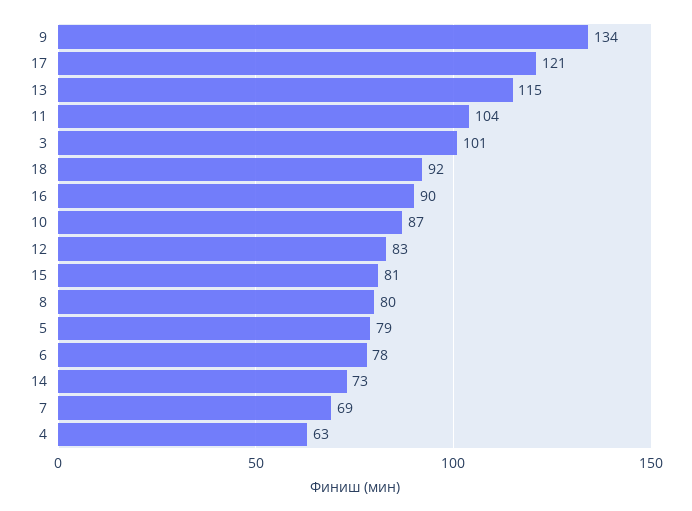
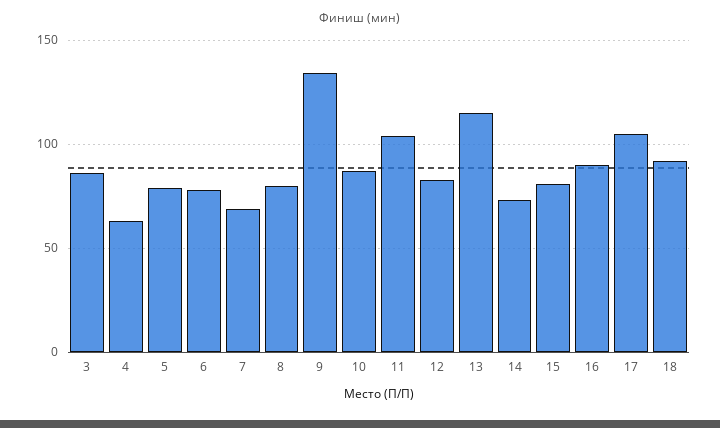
  {
    "9": 134,
-   "17": 121,
+   "17": 105,
    "13": 115,
    "11": 104,
-   "3": 101,
+   "3": 85,
    "18": 92,
    "16": 90,
    "10": 87,
    "12": 83,
    "15": 81,
    "8": 80,
    "5": 79,
    "6": 78,
    "14": 73,
    "7": 69,
    "4": 63
  }

